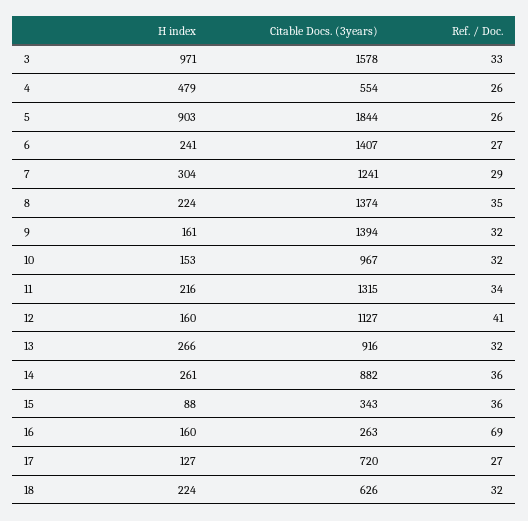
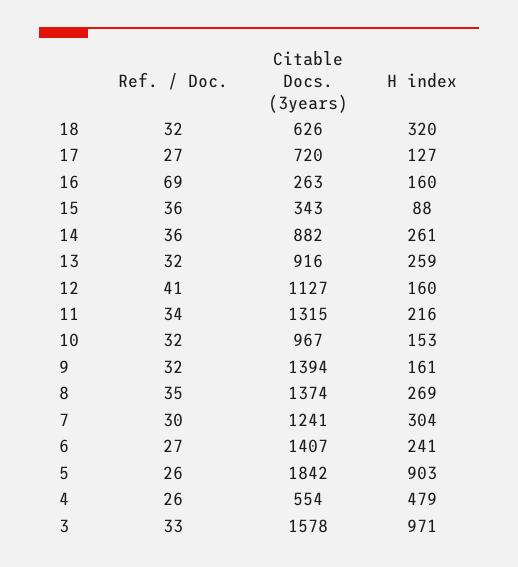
  {
    "H index": {
      "3": 971,
      "4": 479,
      "5": 903,
      "6": 241,
      "7": 304,
-     "8": 224,
+     "8": 269,
      "9": 161,
      "10": 153,
      "11": 216,
      "12": 160,
-     "13": 266,
+     "13": 259,
      "14": 261,
      "15": 88,
      "16": 160,
      "17": 127,
-     "18": 224
+     "18": 320
    },
    "Citable Docs. (3years)": {
      "3": 1578,
      "4": 554,
-     "5": 1844,
+     "5": 1842,
      "6": 1407,
      "7": 1241,
      "8": 1374,
      "9": 1394,
      "10": 967,
      "11": 1315,
      "12": 1127,
      "13": 916,
      "14": 882,
      "15": 343,
      "16": 263,
      "17": 720,
      "18": 626
    },
    "Ref. / Doc.": {
      "3": 33,
      "4": 26,
      "5": 26,
      "6": 27,
-     "7": 29,
+     "7": 30,
      "8": 35,
      "9": 32,
      "10": 32,
      "11": 34,
      "12": 41,
      "13": 32,
      "14": 36,
      "15": 36,
      "16": 69,
      "17": 27,
      "18": 32
    }
  }

